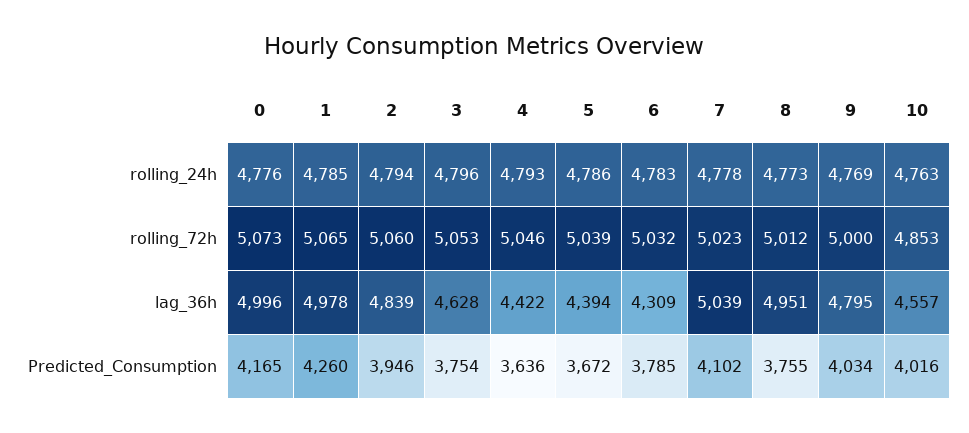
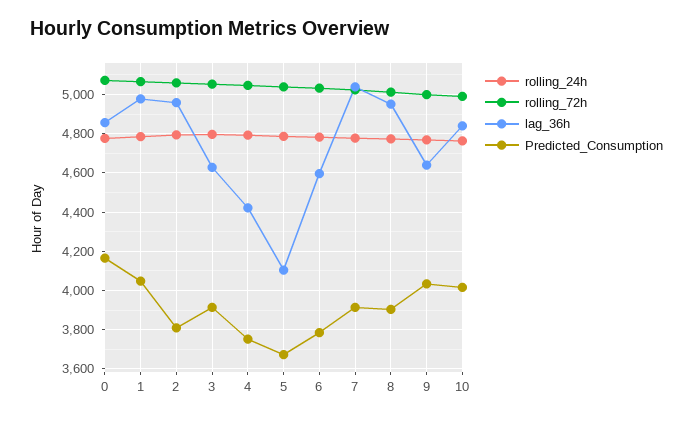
  {
    "rolling_24h": {
      "0": 4776,
      "1": 4785,
      "2": 4794,
      "3": 4796,
      "4": 4793,
      "5": 4786,
      "6": 4783,
      "7": 4778,
      "8": 4773,
      "9": 4769,
      "10": 4763
    },
    "rolling_72h": {
      "0": 5073,
      "1": 5065,
      "2": 5060,
      "3": 5053,
      "4": 5046,
      "5": 5039,
      "6": 5032,
      "7": 5023,
      "8": 5012,
      "9": 5000,
-     "10": 4853
+     "10": 5000
    },
    "lag_36h": {
-     "0": 4996,
+     "0": 4850,
      "1": 4978,
-     "2": 4839,
+     "2": 4950,
      "3": 4628,
      "4": 4422,
-     "5": 4394,
+     "5": 4100,
-     "6": 4309,
+     "6": 4600,
      "7": 5039,
      "8": 4951,
-     "9": 4795,
+     "9": 4650,
-     "10": 4557
+     "10": 4850
    },
    "Predicted_Consumption": {
      "0": 4165,
-     "1": 4260,
+     "1": 4050,
-     "2": 3946,
+     "2": 3800,
-     "3": 3754,
+     "3": 3900,
-     "4": 3636,
+     "4": 3750,
      "5": 3672,
      "6": 3785,
-     "7": 4102,
+     "7": 3900,
-     "8": 3755,
+     "8": 3900,
      "9": 4034,
      "10": 4016
    }
  }

